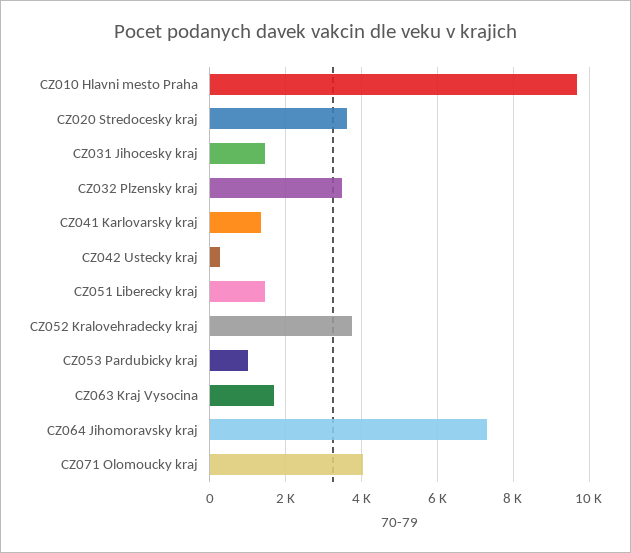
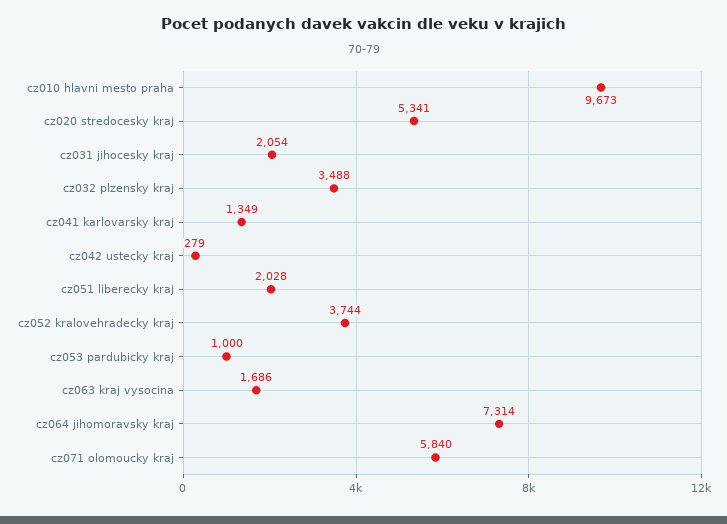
  {
    "CZ010 Hlavni mesto Praha": 9673,
-   "CZ020 Stredocesky kraj": 3600,
+   "CZ020 Stredocesky kraj": 5341,
-   "CZ031 Jihocesky kraj": 1400,
+   "CZ031 Jihocesky kraj": 2054,
    "CZ032 Plzensky kraj": 3488,
    "CZ041 Karlovarsky kraj": 1349,
    "CZ042 Ustecky kraj": 279,
-   "CZ051 Liberecky kraj": 1400,
+   "CZ051 Liberecky kraj": 2028,
    "CZ052 Kralovehradecky kraj": 3744,
    "CZ053 Pardubicky kraj": 1000,
    "CZ063 Kraj Vysocina": 1686,
    "CZ064 Jihomoravsky kraj": 7314,
-   "CZ071 Olomoucky kraj": 4000
+   "CZ071 Olomoucky kraj": 5840
  }

